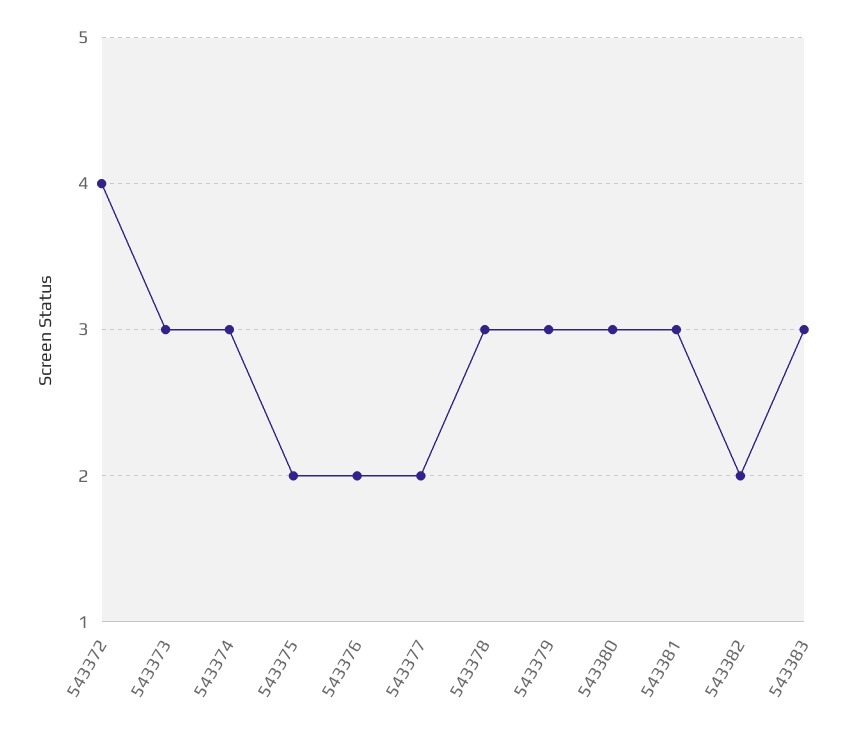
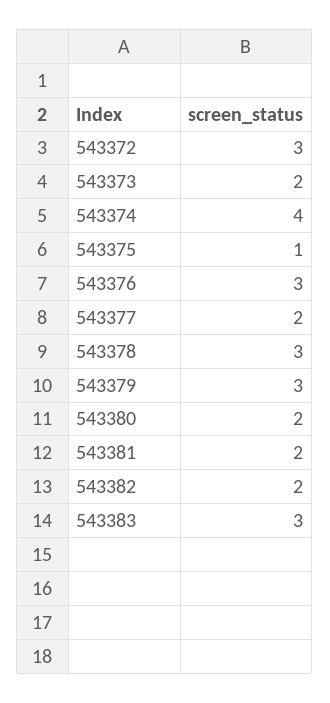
  {
-   "543372": 4,
+   "543372": 3,
-   "543373": 3,
+   "543373": 2,
-   "543374": 3,
+   "543374": 4,
-   "543375": 2,
+   "543375": 1,
-   "543376": 2,
+   "543376": 3,
    "543377": 2,
    "543378": 3,
    "543379": 3,
-   "543380": 3,
+   "543380": 2,
-   "543381": 3,
+   "543381": 2,
    "543382": 2,
    "543383": 3
  }

